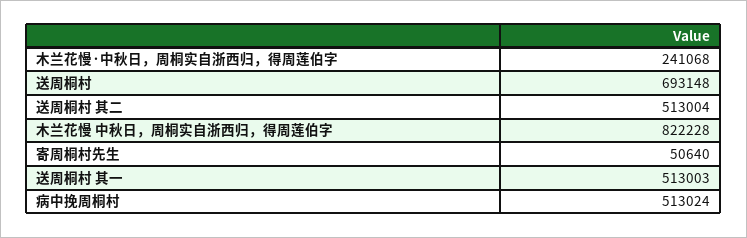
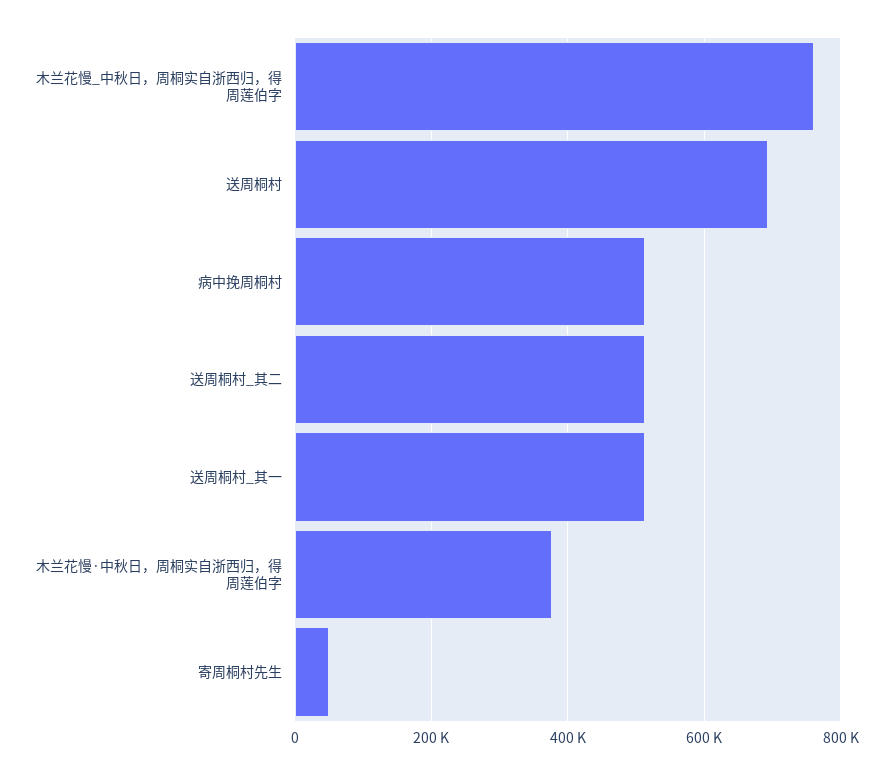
  {
-   "木兰花慢·中秋日，周桐实自浙西归，得周莲伯字": 241068,
+   "木兰花慢·中秋日，周桐实自浙西归，得周莲伯字": 380000,
    "送周桐村": 693148,
    "送周桐村 其二": 513004,
-   "木兰花慢 中秋日，周桐实自浙西归，得周莲伯字": 822228,
+   "木兰花慢 中秋日，周桐实自浙西归，得周莲伯字": 760000,
    "寄周桐村先生": 50640,
    "送周桐村 其一": 513003,
    "病中挽周桐村": 513024
  }

